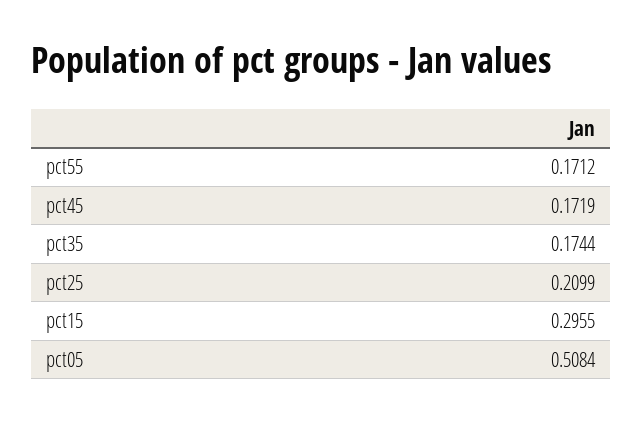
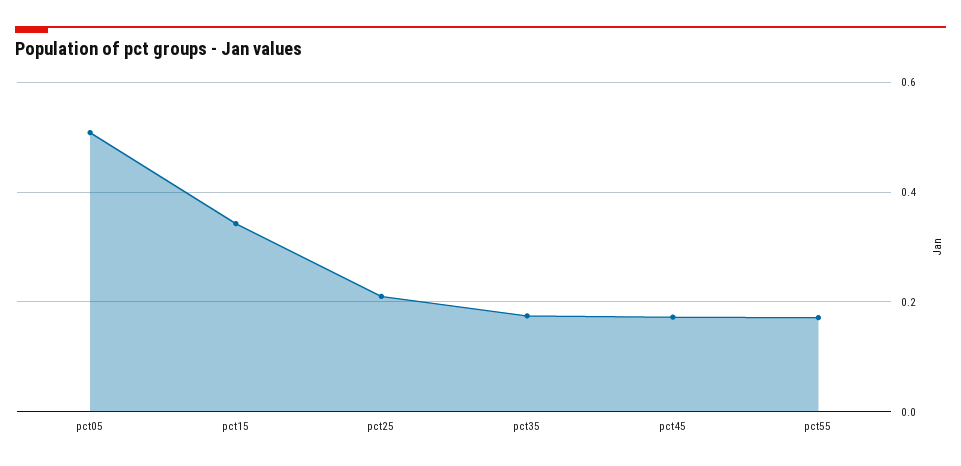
  {
    "pct55": 0.1712,
    "pct45": 0.1719,
    "pct35": 0.1744,
    "pct25": 0.2099,
-   "pct15": 0.2955,
+   "pct15": 0.34,
    "pct05": 0.5084
  }

